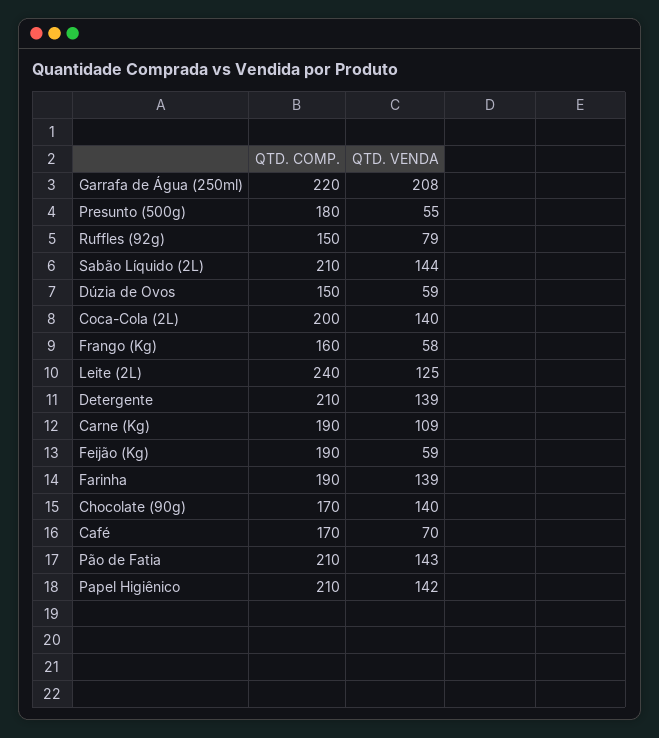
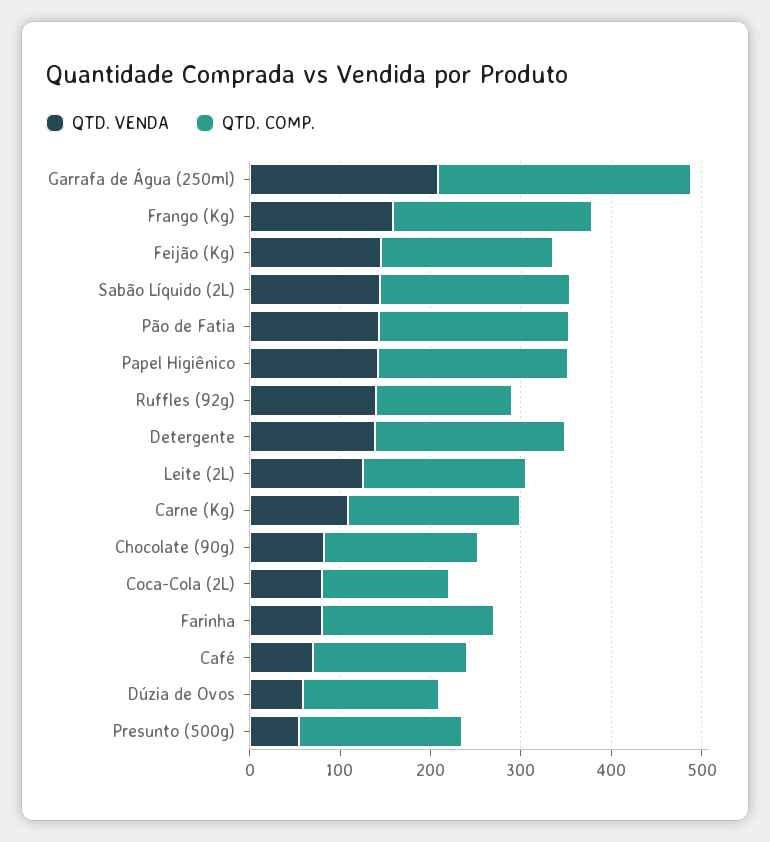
  {
    "QTD. COMP.": {
-     "Garrafa de Água (250ml)": 220,
+     "Garrafa de Água (250ml)": 280,
      "Presunto (500g)": 180,
      "Ruffles (92g)": 150,
      "Sabão Líquido (2L)": 210,
      "Dúzia de Ovos": 150,
-     "Coca-Cola (2L)": 200,
+     "Coca-Cola (2L)": 140,
-     "Frango (Kg)": 160,
+     "Frango (Kg)": 220,
-     "Leite (2L)": 240,
+     "Leite (2L)": 180,
      "Detergente": 210,
      "Carne (Kg)": 190,
      "Feijão (Kg)": 190,
      "Farinha": 190,
      "Chocolate (90g)": 170,
      "Café": 170,
      "Pão de Fatia": 210,
      "Papel Higiênico": 210
    },
    "QTD. VENDA": {
      "Garrafa de Água (250ml)": 208,
      "Presunto (500g)": 55,
-     "Ruffles (92g)": 79,
+     "Ruffles (92g)": 140,
      "Sabão Líquido (2L)": 144,
      "Dúzia de Ovos": 59,
-     "Coca-Cola (2L)": 140,
+     "Coca-Cola (2L)": 80,
-     "Frango (Kg)": 58,
+     "Frango (Kg)": 160,
      "Leite (2L)": 125,
      "Detergente": 139,
      "Carne (Kg)": 109,
-     "Feijão (Kg)": 59,
+     "Feijão (Kg)": 140,
-     "Farinha": 139,
+     "Farinha": 80,
-     "Chocolate (90g)": 140,
+     "Chocolate (90g)": 80,
      "Café": 70,
      "Pão de Fatia": 143,
      "Papel Higiênico": 142
    }
  }

